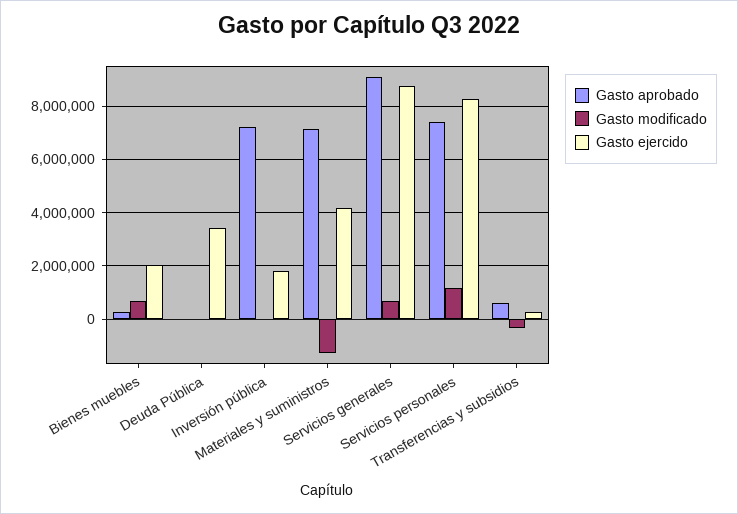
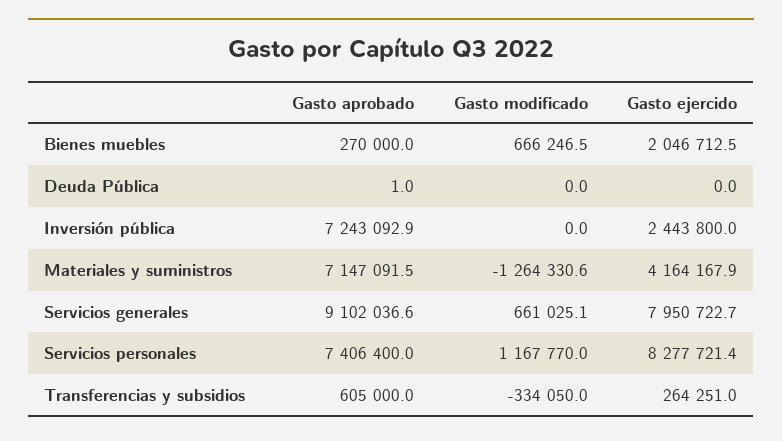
  {
    "Gasto aprobado": {
      "Bienes muebles": 270000,
      "Deuda Pública": 1,
      "Inversión pública": 7243092.9,
      "Materiales y suministros": 7147091.5,
      "Servicios generales": 9102036.6,
      "Servicios personales": 7406400,
      "Transferencias y subsidios": 605000
    },
    "Gasto modificado": {
      "Bienes muebles": 666246.5,
      "Deuda Pública": 0,
      "Inversión pública": 0,
      "Materiales y suministros": -1264330.6,
      "Servicios generales": 661025.1,
      "Servicios personales": 1167770,
      "Transferencias y subsidios": -334050
    },
    "Gasto ejercido": {
      "Bienes muebles": 2046712.5,
-     "Deuda Pública": 3500000,
+     "Deuda Pública": 0,
-     "Inversión pública": 1750000,
+     "Inversión pública": 2443800,
      "Materiales y suministros": 4164167.9,
-     "Servicios generales": 8750000,
+     "Servicios generales": 7950722.7,
      "Servicios personales": 8277721.4,
      "Transferencias y subsidios": 264251
    }
  }

